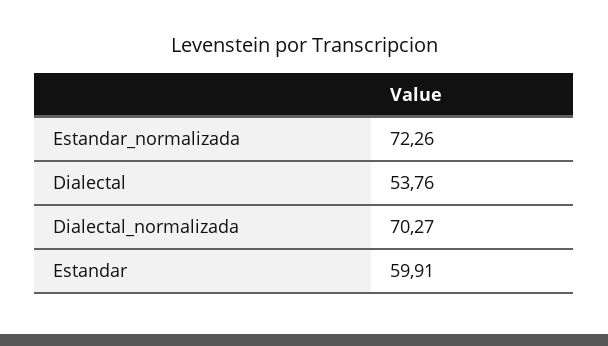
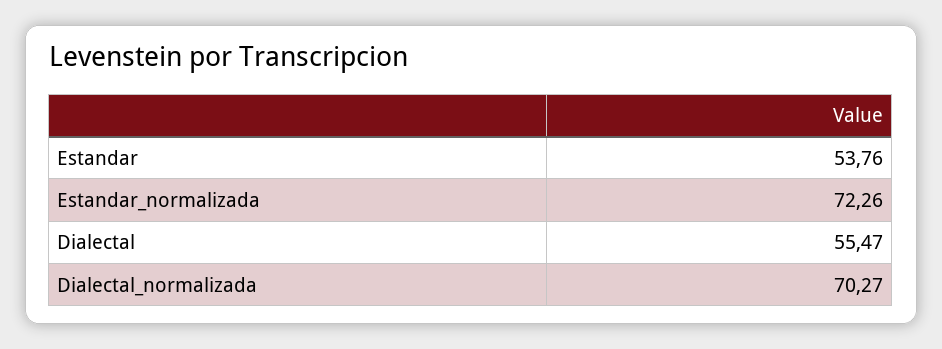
  {
    "Estandar_normalizada": 72.26,
-   "Dialectal": 53.76,
+   "Dialectal": 55.47,
    "Dialectal_normalizada": 70.27,
-   "Estandar": 59.91
+   "Estandar": 53.76
  }

